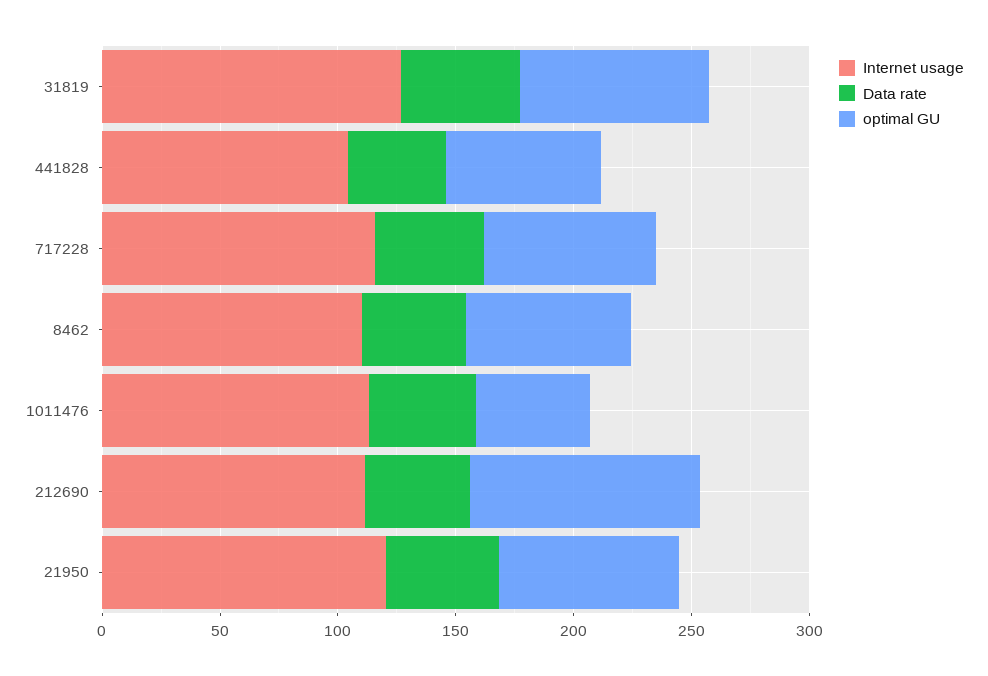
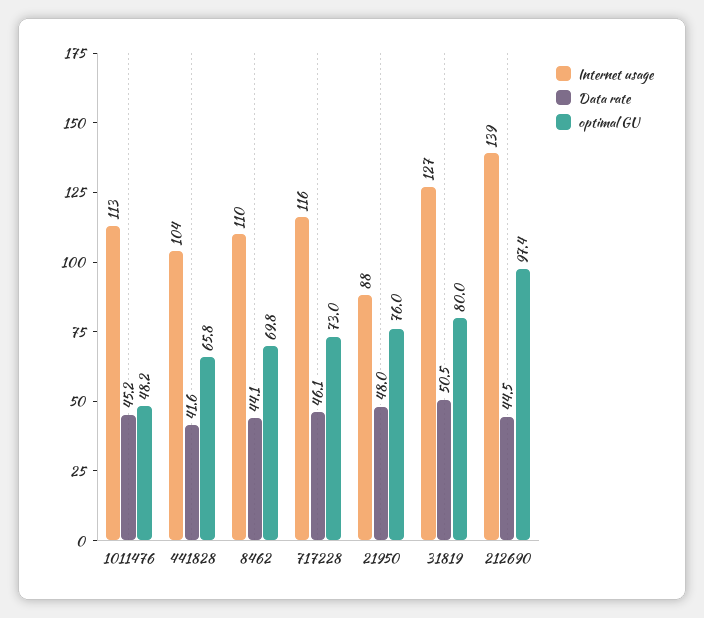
  {
    "Internet usage": {
      "31819": 127,
      "441828": 104,
      "717228": 116,
      "8462": 110,
      "1011476": 113,
-     "212690": 110,
+     "212690": 139,
-     "21950": 120
+     "21950": 88
    },
    "Data rate": {
      "31819": 50.5,
      "441828": 41.6,
      "717228": 46.1,
      "8462": 44.1,
      "1011476": 45.2,
      "212690": 44.5,
      "21950": 48
    },
    "optimal GU": {
      "31819": 80,
      "441828": 65.8,
      "717228": 73,
      "8462": 69.8,
      "1011476": 48.2,
      "212690": 97.4,
      "21950": 76
    }
  }

